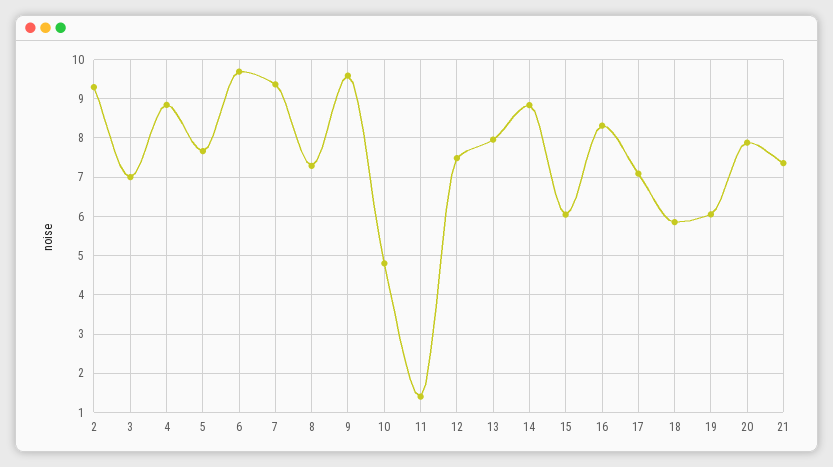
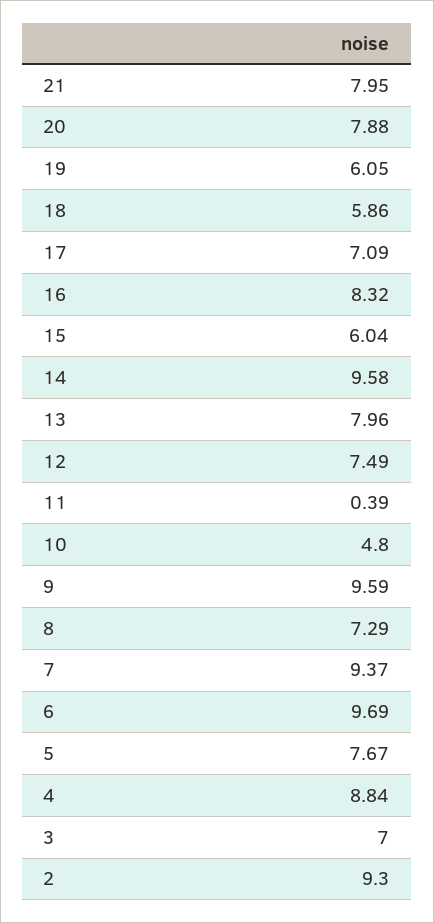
  {
    "2": 9.3,
    "3": 7,
    "4": 8.84,
    "5": 7.67,
    "6": 9.69,
    "7": 9.37,
    "8": 7.29,
    "9": 9.59,
    "10": 4.8,
-   "11": 1.4,
+   "11": 0.39,
    "12": 7.49,
    "13": 7.96,
-   "14": 8.8,
+   "14": 9.58,
    "15": 6.04,
    "16": 8.32,
    "17": 7.09,
    "18": 5.86,
    "19": 6.05,
    "20": 7.88,
-   "21": 7.4
+   "21": 7.95
  }

